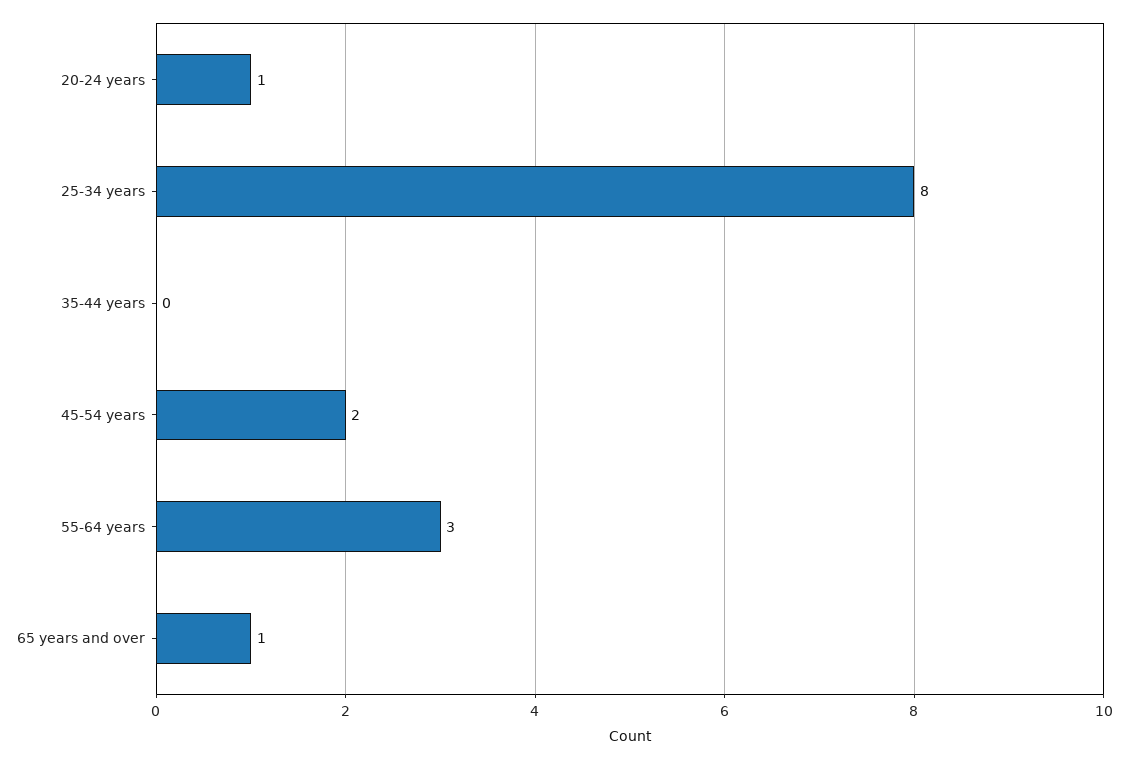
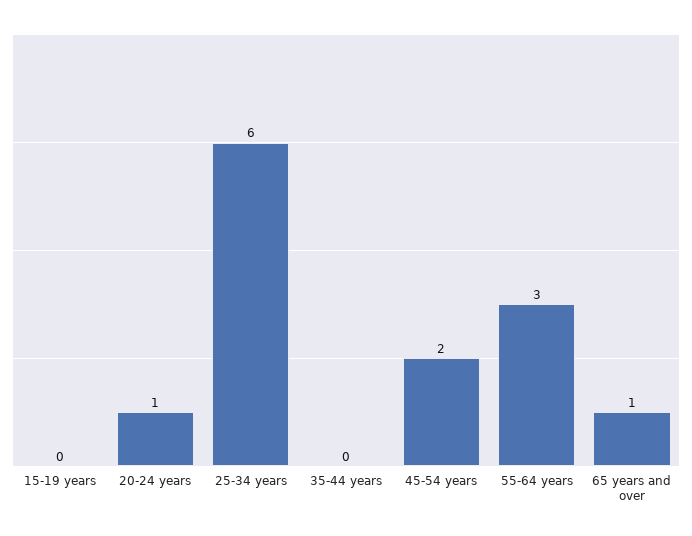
  {
    "20-24 years": 1,
-   "25-34 years": 8,
+   "25-34 years": 6,
    "35-44 years": 0,
    "45-54 years": 2,
    "55-64 years": 3,
-   "65 years and over": 1
+   "65 years and over": 1,
+   "15-19 years": 0
  }

